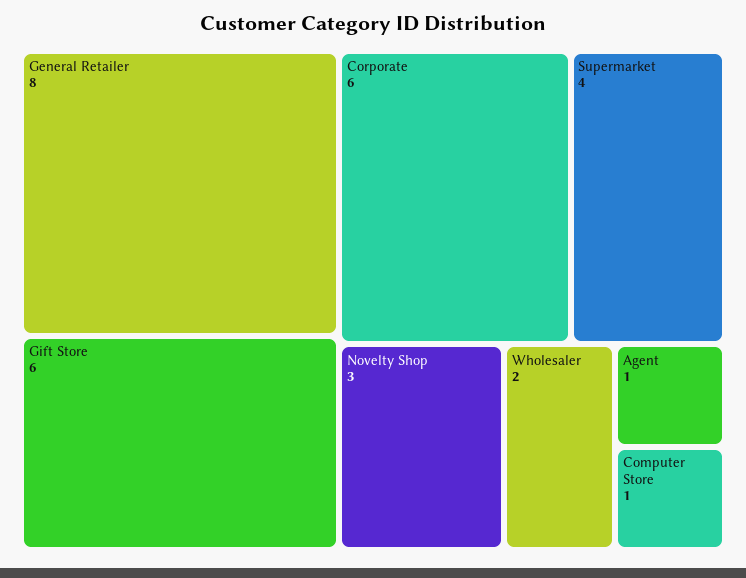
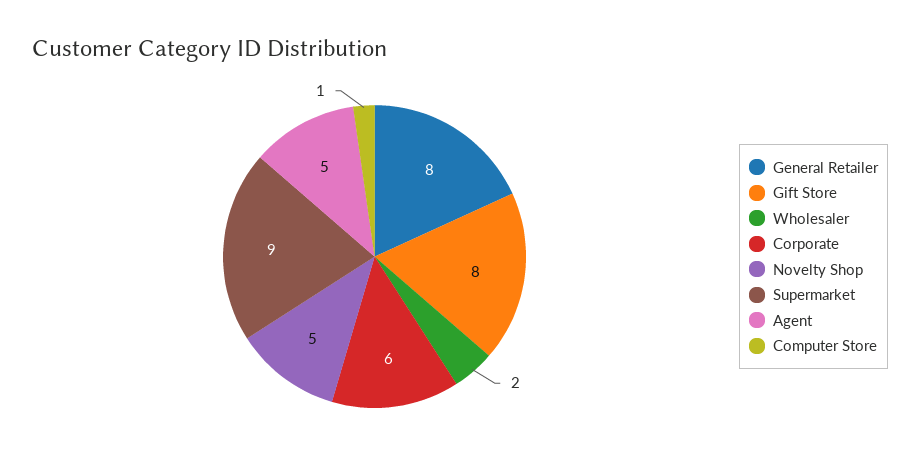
  {
    "General Retailer": 8,
-   "Gift Store": 6,
+   "Gift Store": 8,
    "Corporate": 6,
-   "Supermarket": 4,
+   "Supermarket": 9,
-   "Novelty Shop": 3,
+   "Novelty Shop": 5,
    "Wholesaler": 2,
-   "Agent": 1,
+   "Agent": 5,
    "Computer Store": 1
  }

